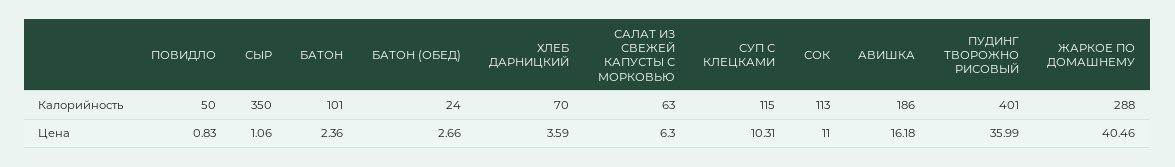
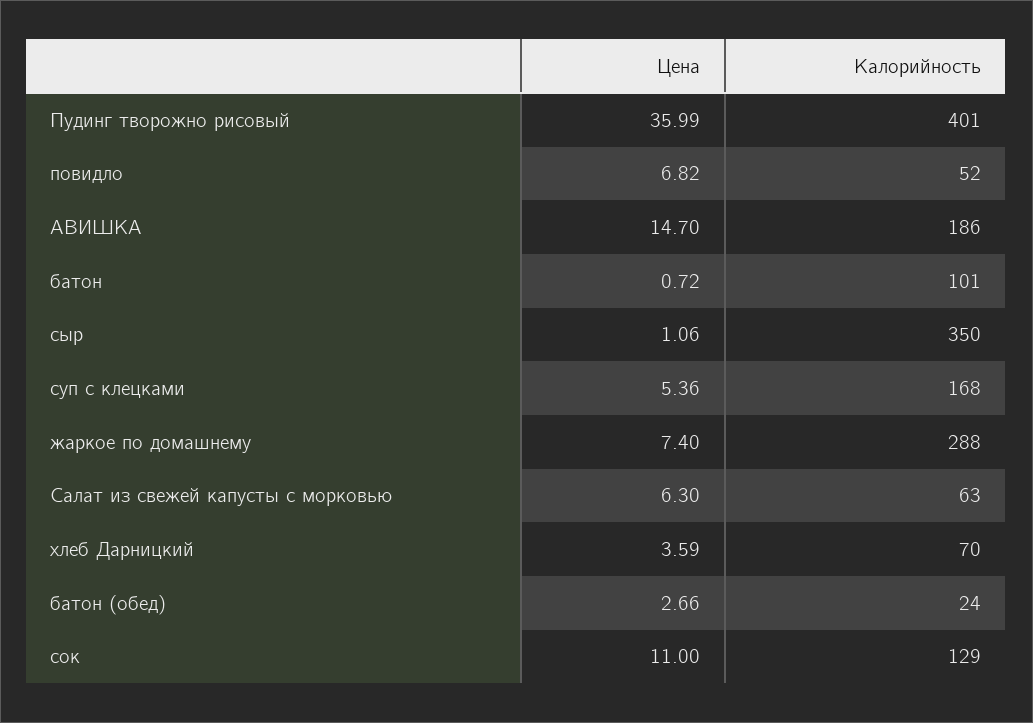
  {
    "ПОВИДЛО": {
-     "Калорийность": 50,
+     "Калорийность": 52,
-     "Цена": 0.83
+     "Цена": 6.82
    },
    "СЫР": {
      "Калорийность": 350,
      "Цена": 1.06
    },
    "БАТОН": {
      "Калорийность": 101,
-     "Цена": 2.36
+     "Цена": 0.72
    },
    "БАТОН (ОБЕД)": {
      "Калорийность": 24,
      "Цена": 2.66
    },
    "ХЛЕБ ДАРНИЦКИЙ": {
      "Калорийность": 70,
      "Цена": 3.59
    },
    "САЛАТ ИЗ СВЕЖЕЙ КАПУСТЫ С МОРКОВЬЮ": {
      "Калорийность": 63,
      "Цена": 6.3
    },
    "СУП С КЛЕЦКАМИ": {
-     "Калорийность": 115,
+     "Калорийность": 168,
-     "Цена": 10.31
+     "Цена": 5.36
    },
    "СОК": {
-     "Калорийность": 113,
+     "Калорийность": 129,
      "Цена": 11
    },
    "АВИШКА": {
      "Калорийность": 186,
-     "Цена": 16.18
+     "Цена": 14.7
    },
    "ПУДИНГ ТВОРОЖНО РИСОВЫЙ": {
      "Калорийность": 401,
      "Цена": 35.99
    },
    "ЖАРКОЕ ПО ДОМАШНЕМУ": {
      "Калорийность": 288,
-     "Цена": 40.46
+     "Цена": 7.4
    }
  }

